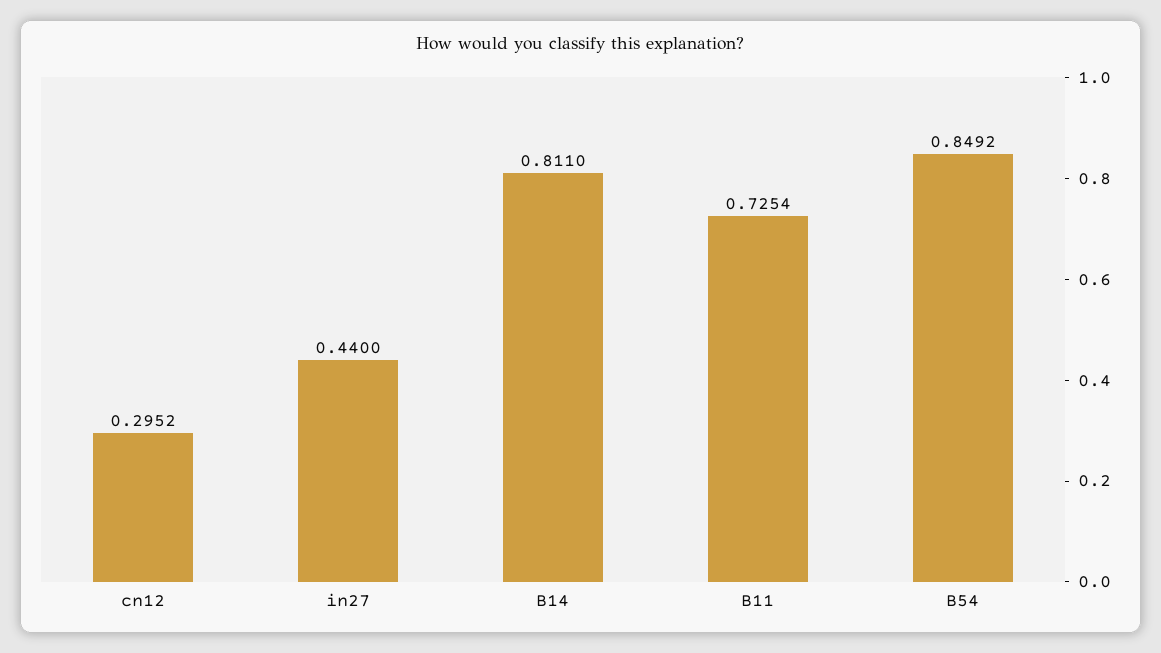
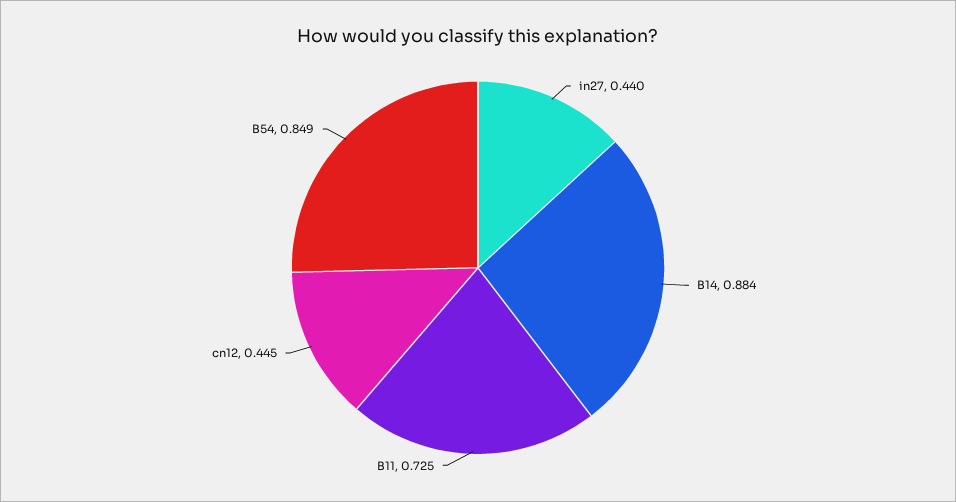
  {
-   "cn12": 0.2952,
+   "cn12": 0.445,
    "in27": 0.44,
-   "B14": 0.811,
+   "B14": 0.884,
    "B11": 0.7254,
    "B54": 0.8492
  }

